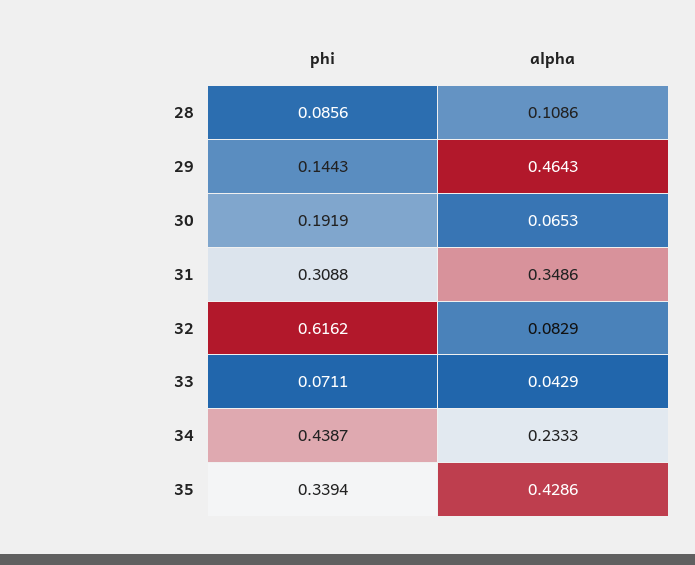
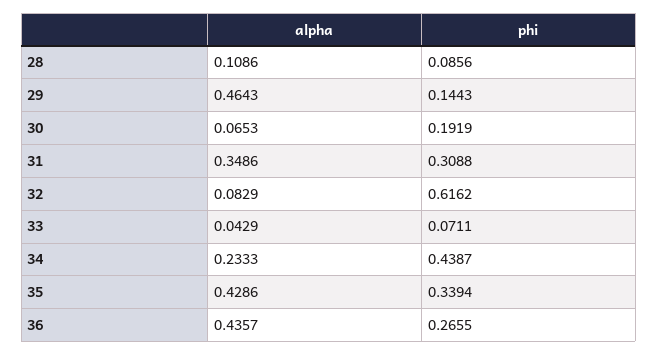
  {
    "phi": {
      "28": 0.0856,
      "29": 0.1443,
      "30": 0.1919,
      "31": 0.3088,
      "32": 0.6162,
      "33": 0.0711,
      "34": 0.4387,
-     "35": 0.3394
+     "35": 0.3394,
+     "36": 0.2655
    },
    "alpha": {
      "28": 0.1086,
      "29": 0.4643,
      "30": 0.0653,
      "31": 0.3486,
      "32": 0.0829,
      "33": 0.0429,
      "34": 0.2333,
-     "35": 0.4286
+     "35": 0.4286,
+     "36": 0.4357
    }
  }

